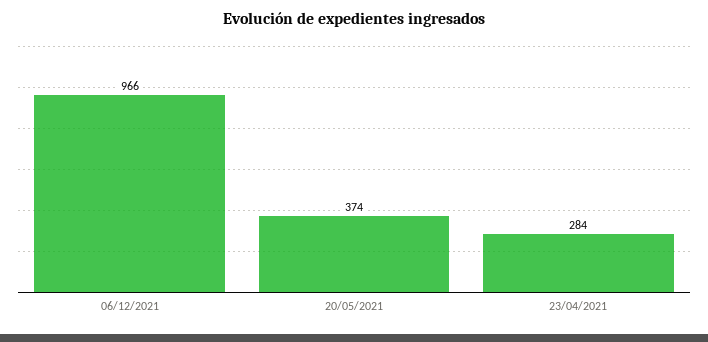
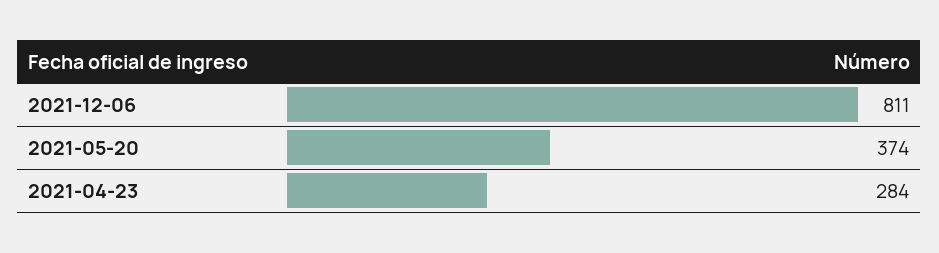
  {
-   "06/12/2021": 966,
+   "06/12/2021": 811,
    "20/05/2021": 374,
    "23/04/2021": 284
  }

